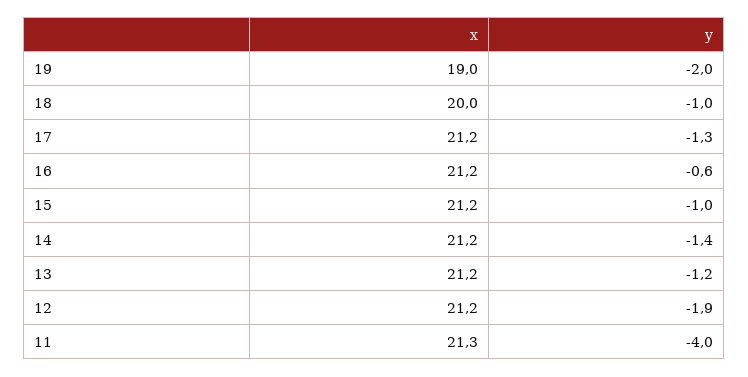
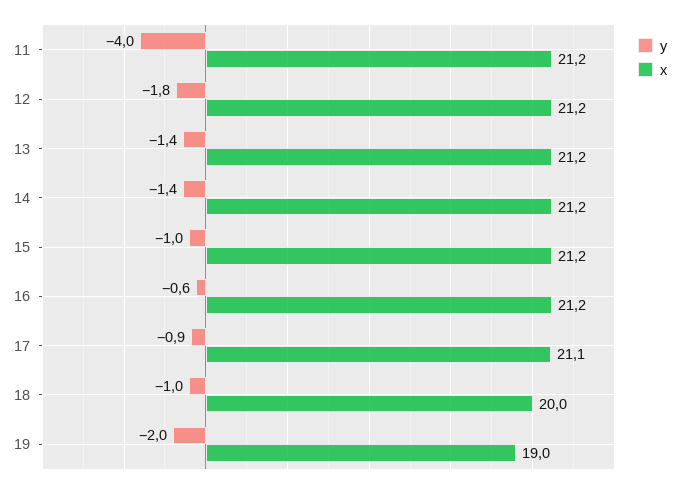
  {
    "x": {
      "19": 19,
      "18": 20,
-     "17": 21.2,
+     "17": 21.1,
      "16": 21.2,
      "15": 21.2,
      "14": 21.2,
      "13": 21.2,
      "12": 21.2,
-     "11": 21.3
+     "11": 21.2
    },
    "y": {
      "19": -2,
      "18": -1,
-     "17": -1.3,
+     "17": -0.9,
      "16": -0.6,
      "15": -1,
      "14": -1.4,
-     "13": -1.2,
+     "13": -1.4,
-     "12": -1.9,
+     "12": -1.8,
      "11": -4
    }
  }

